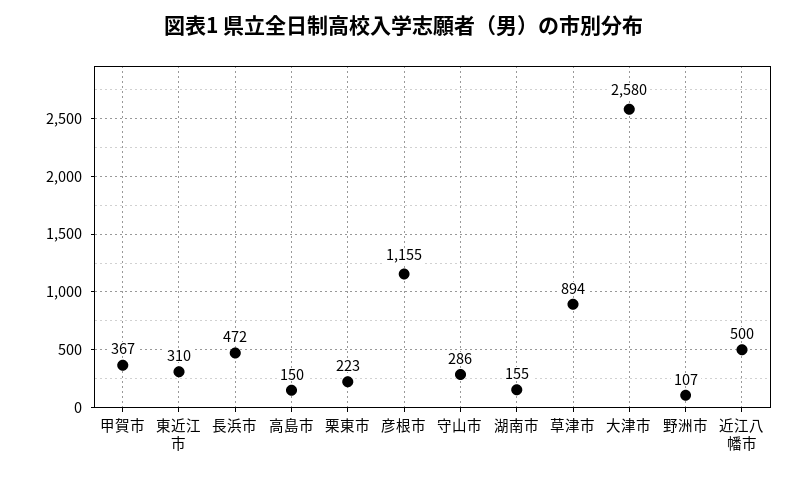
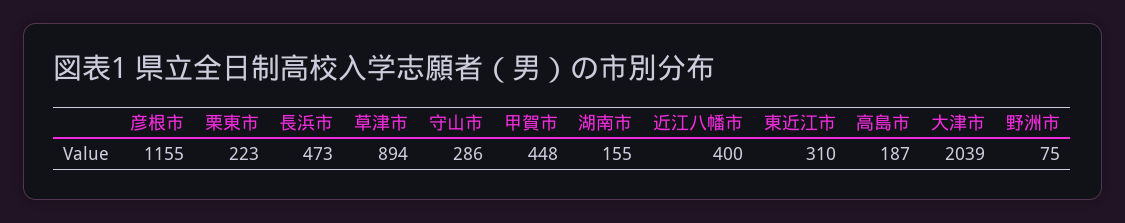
  {
-   "甲賀市": 367,
+   "甲賀市": 448,
    "東近江市": 310,
-   "長浜市": 472,
+   "長浜市": 473,
-   "高島市": 150,
+   "高島市": 187,
    "栗東市": 223,
    "彦根市": 1155,
    "守山市": 286,
    "湖南市": 155,
    "草津市": 894,
-   "大津市": 2580,
+   "大津市": 2039,
-   "野洲市": 107,
+   "野洲市": 75,
-   "近江八幡市": 500
+   "近江八幡市": 400
  }

